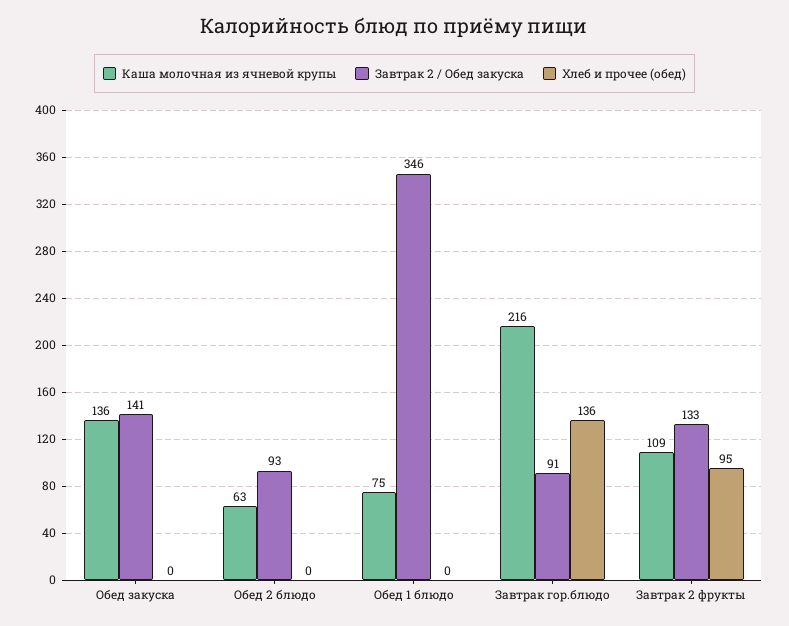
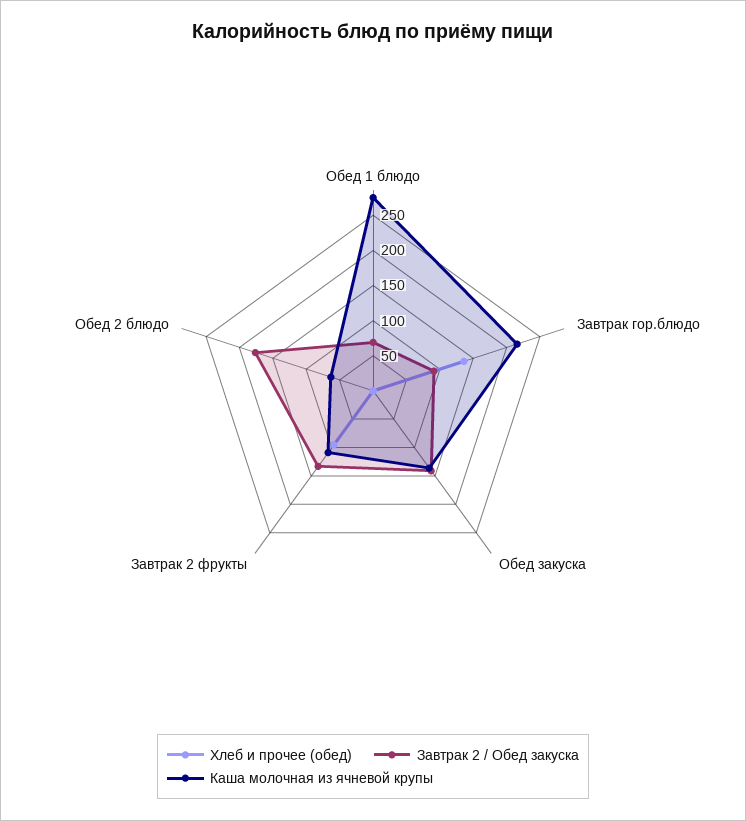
  {
    "Каша молочная из ячневой крупы": {
      "Обед закуска": 136,
      "Обед 2 блюдо": 63,
-     "Обед 1 блюдо": 75,
+     "Обед 1 блюдо": 275,
      "Завтрак гор.блюдо": 216,
      "Завтрак 2 фрукты": 109
    },
    "Завтрак 2 / Обед закуска": {
      "Обед закуска": 141,
-     "Обед 2 блюдо": 93,
+     "Обед 2 блюдо": 175,
-     "Обед 1 блюдо": 346,
+     "Обед 1 блюдо": 75,
      "Завтрак гор.блюдо": 91,
      "Завтрак 2 фрукты": 133
    },
    "Хлеб и прочее (обед)": {
      "Обед закуска": 0,
      "Обед 2 блюдо": 0,
      "Обед 1 блюдо": 0,
      "Завтрак гор.блюдо": 136,
      "Завтрак 2 фрукты": 95
    }
  }

